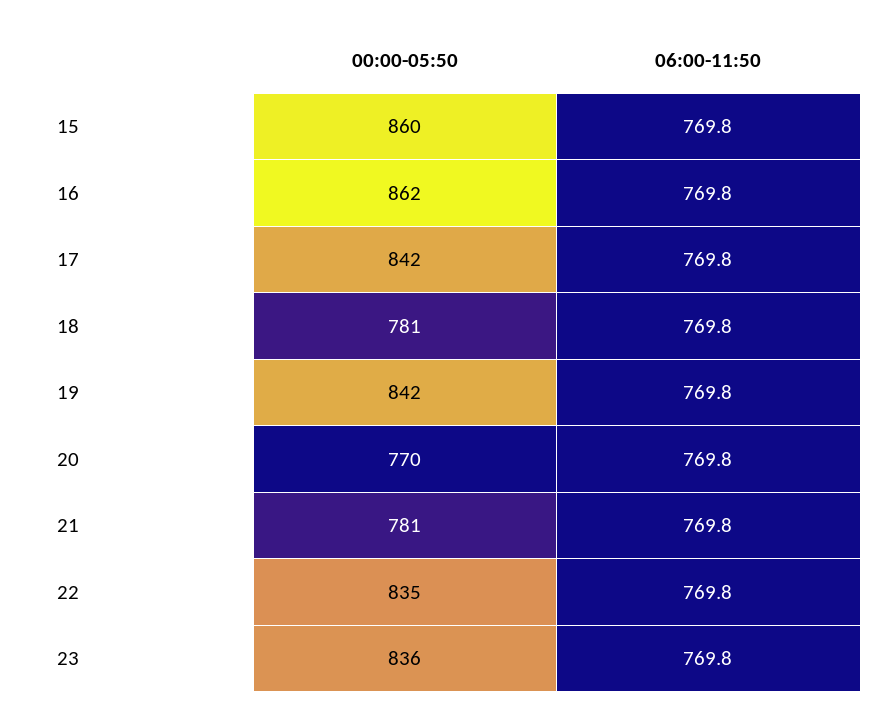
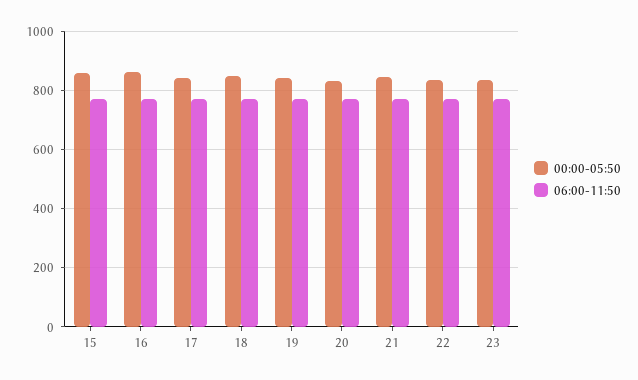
  {
    "00:00-05:50": {
      "15": 860,
      "16": 862,
      "17": 842,
-     "18": 781,
+     "18": 850,
      "19": 842,
-     "20": 770,
+     "20": 825,
-     "21": 781,
+     "21": 850,
      "22": 835,
      "23": 836
    },
    "06:00-11:50": {
      "15": 769.8,
      "16": 769.8,
      "17": 769.8,
      "18": 769.8,
      "19": 769.8,
      "20": 769.8,
      "21": 769.8,
      "22": 769.8,
      "23": 769.8
    }
  }

